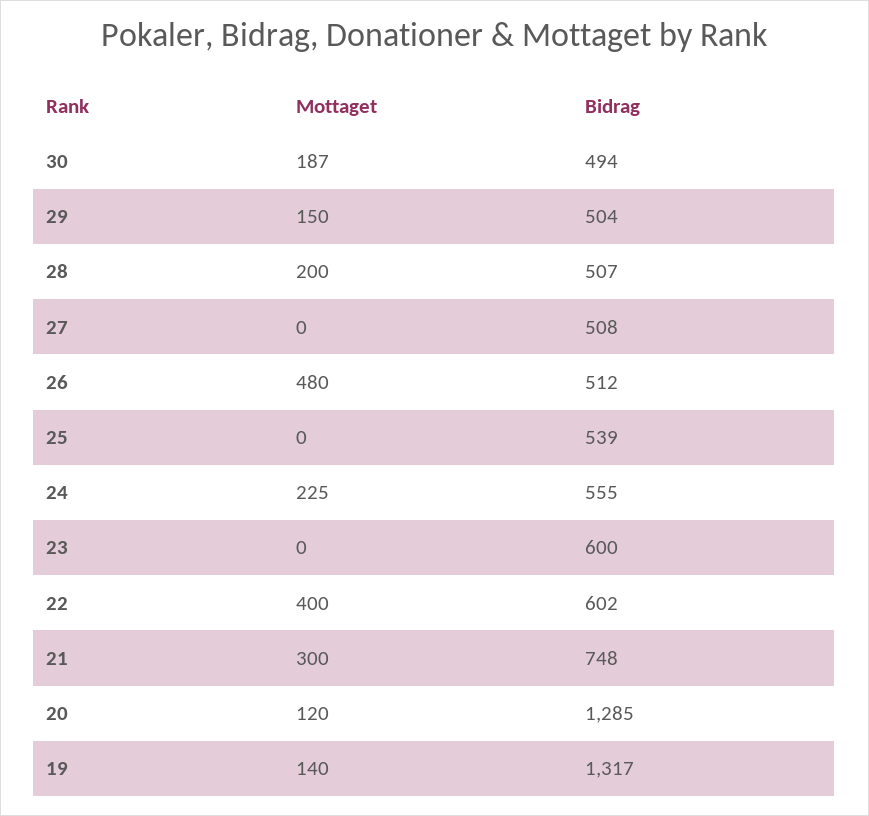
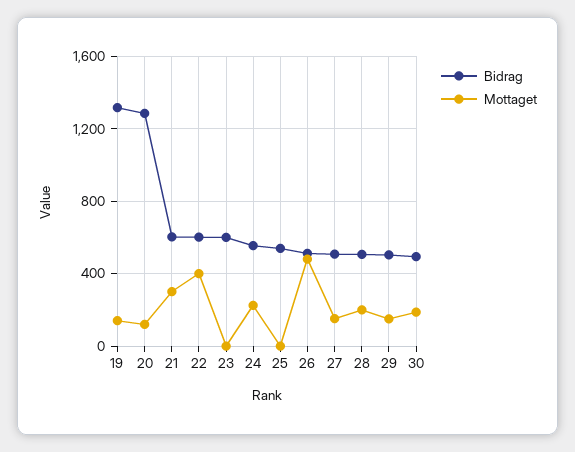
  {
    "Mottaget": {
      "30": 187,
      "29": 150,
      "28": 200,
-     "27": 0,
+     "27": 150,
      "26": 480,
      "25": 0,
      "24": 225,
      "23": 0,
      "22": 400,
      "21": 300,
      "20": 120,
      "19": 140
    },
    "Bidrag": {
      "30": 494,
      "29": 504,
      "28": 507,
      "27": 508,
      "26": 512,
      "25": 539,
      "24": 555,
      "23": 600,
      "22": 602,
-     "21": 748,
+     "21": 600,
      "20": 1285,
      "19": 1317
    }
  }

